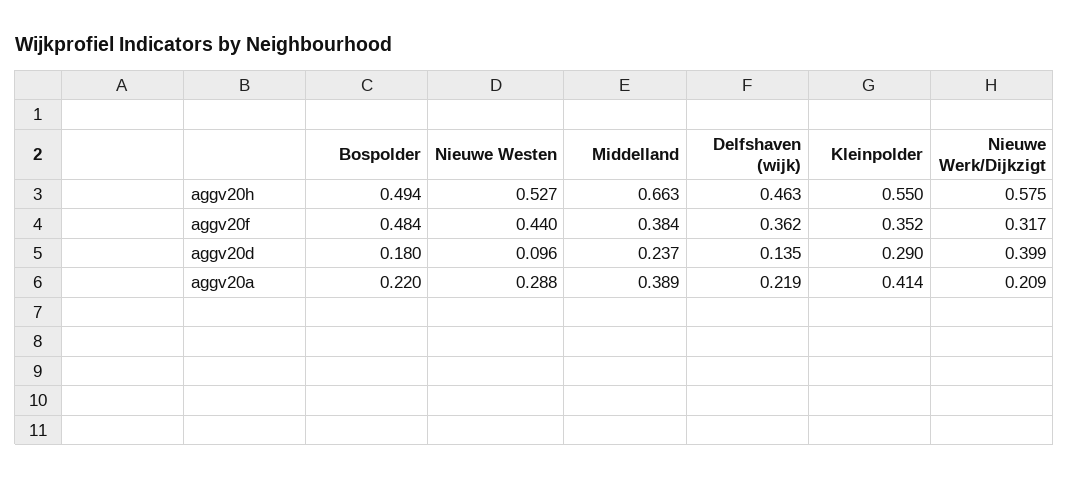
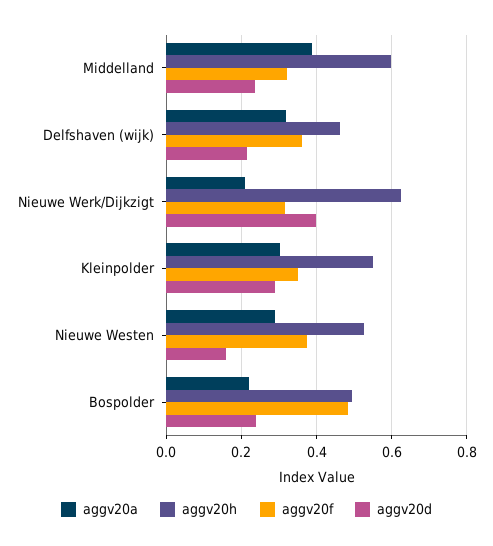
  {
    "aggv20h": {
      "Bospolder": 0.494,
      "Nieuwe Westen": 0.527,
-     "Middelland": 0.663,
+     "Middelland": 0.6,
      "Delfshaven (wijk)": 0.463,
      "Kleinpolder": 0.55,
-     "Nieuwe Werk/Dijkzigt": 0.575
+     "Nieuwe Werk/Dijkzigt": 0.62
    },
    "aggv20f": {
      "Bospolder": 0.484,
-     "Nieuwe Westen": 0.44,
+     "Nieuwe Westen": 0.38,
-     "Middelland": 0.384,
+     "Middelland": 0.32,
      "Delfshaven (wijk)": 0.362,
      "Kleinpolder": 0.352,
      "Nieuwe Werk/Dijkzigt": 0.317
    },
    "aggv20d": {
-     "Bospolder": 0.18,
+     "Bospolder": 0.24,
-     "Nieuwe Westen": 0.096,
+     "Nieuwe Westen": 0.16,
      "Middelland": 0.237,
-     "Delfshaven (wijk)": 0.135,
+     "Delfshaven (wijk)": 0.22,
      "Kleinpolder": 0.29,
      "Nieuwe Werk/Dijkzigt": 0.399
    },
    "aggv20a": {
      "Bospolder": 0.22,
      "Nieuwe Westen": 0.288,
      "Middelland": 0.389,
-     "Delfshaven (wijk)": 0.219,
+     "Delfshaven (wijk)": 0.32,
-     "Kleinpolder": 0.414,
+     "Kleinpolder": 0.3,
      "Nieuwe Werk/Dijkzigt": 0.209
    }
  }

